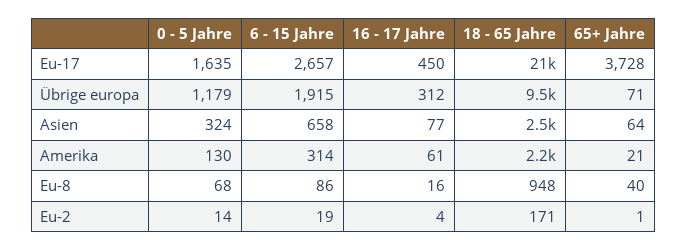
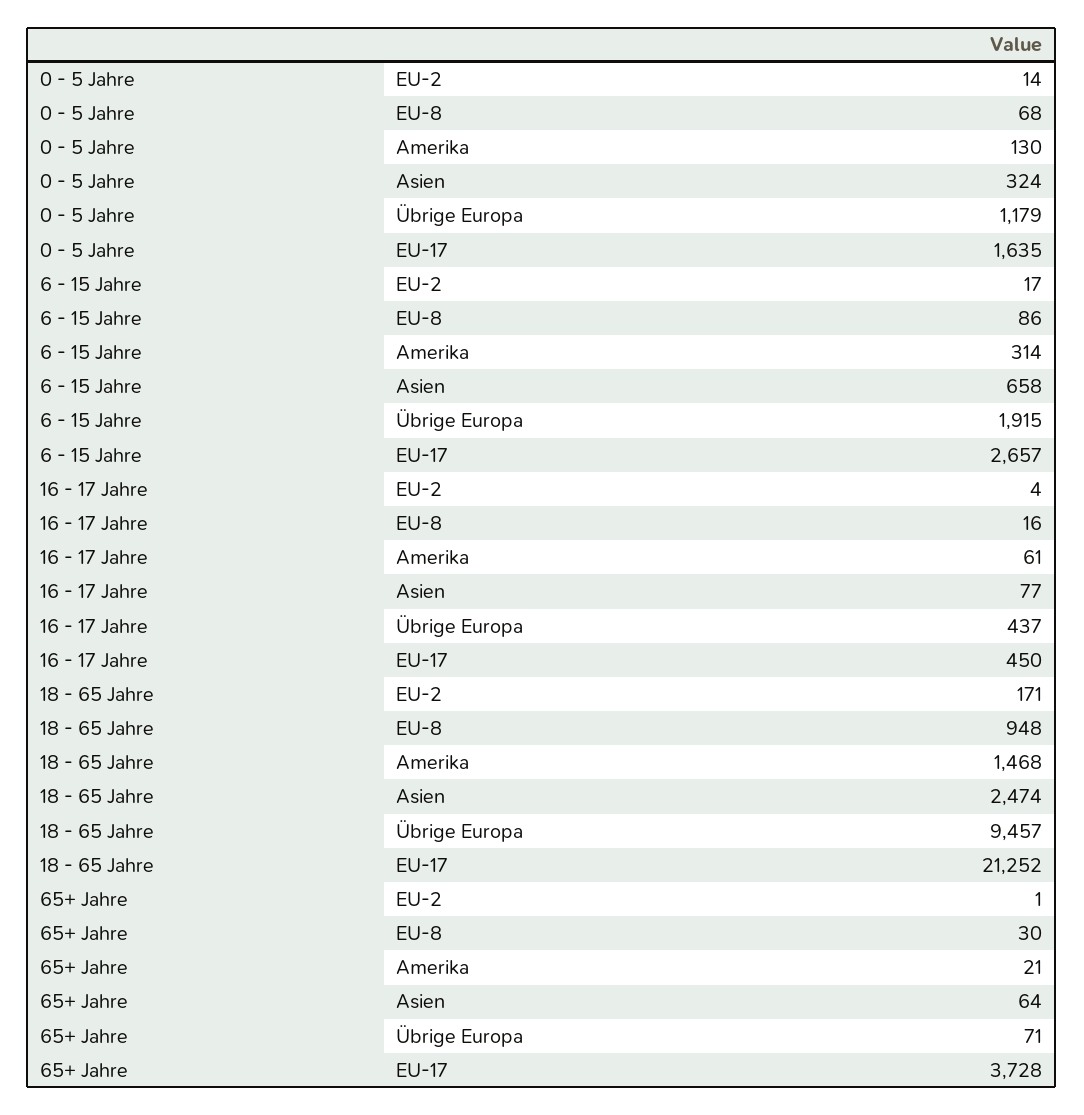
  {
    "0 - 5 Jahre": {
      "Eu-17": 1635,
      "Übrige europa": 1179,
      "Asien": 324,
      "Amerika": 130,
      "Eu-8": 68,
      "Eu-2": 14
    },
    "6 - 15 Jahre": {
      "Eu-17": 2657,
      "Übrige europa": 1915,
      "Asien": 658,
      "Amerika": 314,
      "Eu-8": 86,
-     "Eu-2": 19
+     "Eu-2": 17
    },
    "16 - 17 Jahre": {
      "Eu-17": 450,
-     "Übrige europa": 312,
+     "Übrige europa": 437,
      "Asien": 77,
      "Amerika": 61,
      "Eu-8": 16,
      "Eu-2": 4
    },
    "18 - 65 Jahre": {
      "Eu-17": 21252,
      "Übrige europa": 9457,
      "Asien": 2474,
-     "Amerika": 2200,
+     "Amerika": 1468,
      "Eu-8": 948,
      "Eu-2": 171
    },
    "65+ Jahre": {
      "Eu-17": 3728,
      "Übrige europa": 71,
      "Asien": 64,
      "Amerika": 21,
-     "Eu-8": 40,
+     "Eu-8": 30,
      "Eu-2": 1
    }
  }

